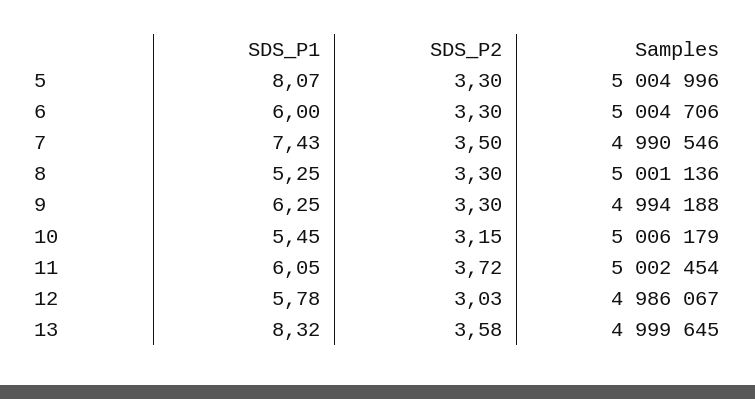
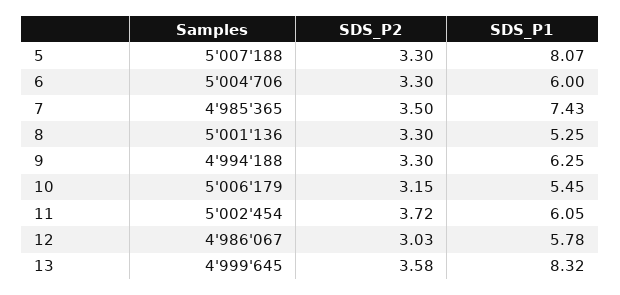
  {
    "SDS_P1": {
      "5": 8.07,
      "6": 6,
      "7": 7.43,
      "8": 5.25,
      "9": 6.25,
      "10": 5.45,
      "11": 6.05,
      "12": 5.78,
      "13": 8.32
    },
    "SDS_P2": {
      "5": 3.3,
      "6": 3.3,
      "7": 3.5,
      "8": 3.3,
      "9": 3.3,
      "10": 3.15,
      "11": 3.72,
      "12": 3.03,
      "13": 3.58
    },
    "Samples": {
-     "5": 5004996,
+     "5": 5007188,
      "6": 5004706,
-     "7": 4990546,
+     "7": 4985365,
      "8": 5001136,
      "9": 4994188,
      "10": 5006179,
      "11": 5002454,
      "12": 4986067,
      "13": 4999645
    }
  }

